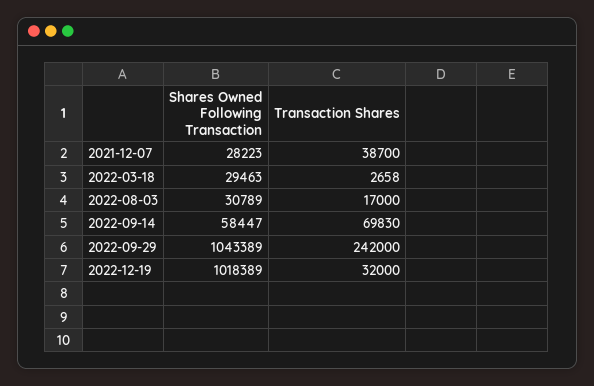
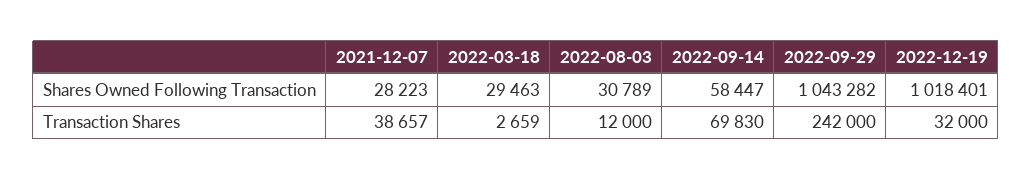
  {
    "Shares Owned Following Transaction": {
      "2021-12-07": 28223,
      "2022-03-18": 29463,
      "2022-08-03": 30789,
      "2022-09-14": 58447,
-     "2022-09-29": 1043389,
+     "2022-09-29": 1043282,
-     "2022-12-19": 1018389
+     "2022-12-19": 1018401
    },
    "Transaction Shares": {
-     "2021-12-07": 38700,
+     "2021-12-07": 38657,
-     "2022-03-18": 2658,
+     "2022-03-18": 2659,
-     "2022-08-03": 17000,
+     "2022-08-03": 12000,
      "2022-09-14": 69830,
      "2022-09-29": 242000,
      "2022-12-19": 32000
    }
  }

